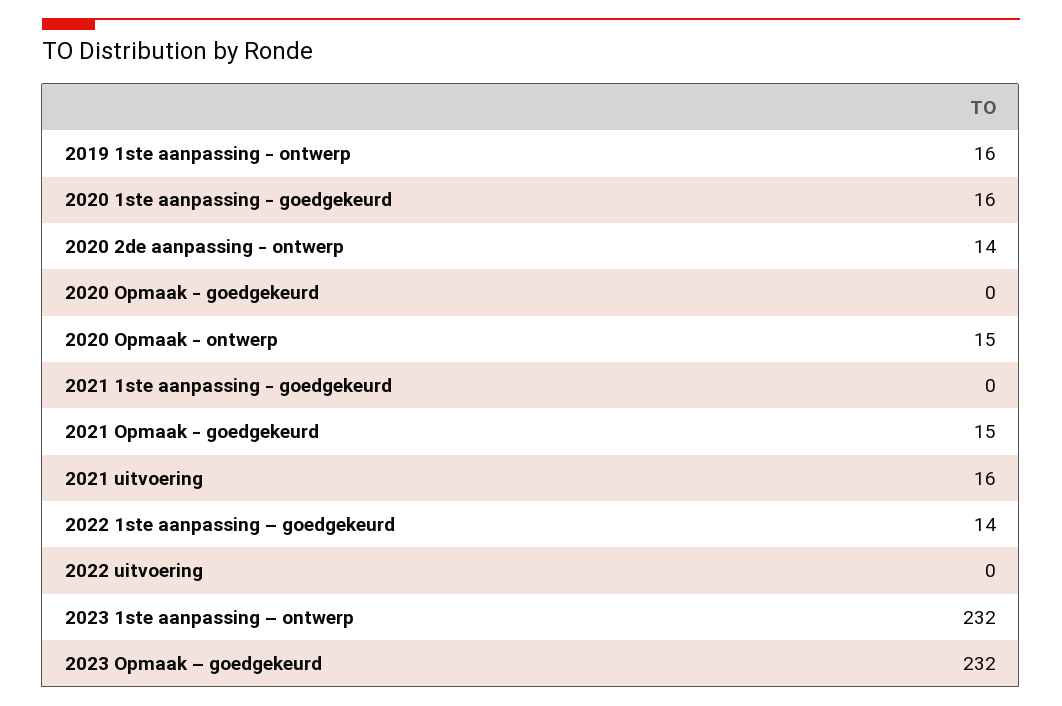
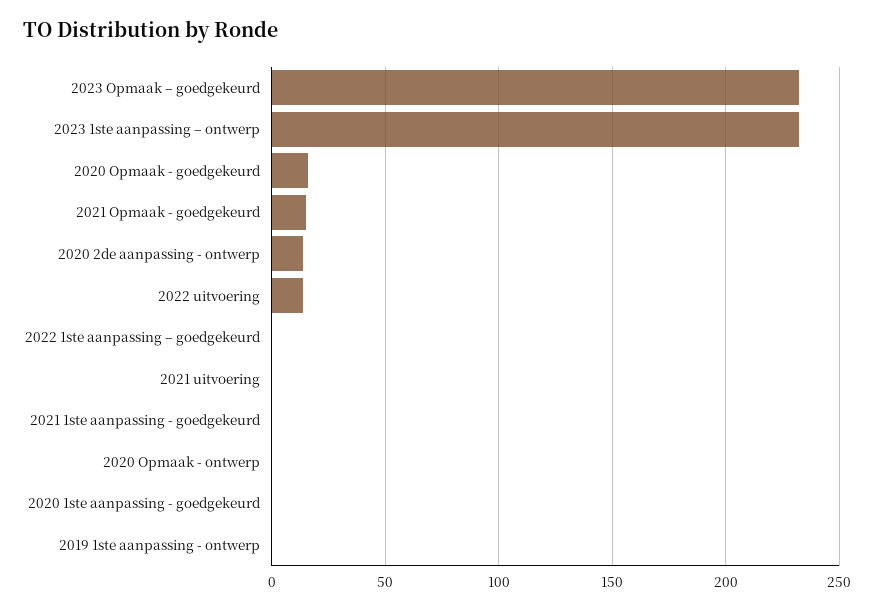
  {
-   "2019 1ste aanpassing - ontwerp": 16,
+   "2019 1ste aanpassing - ontwerp": 0,
-   "2020 1ste aanpassing - goedgekeurd": 16,
+   "2020 1ste aanpassing - goedgekeurd": 0,
    "2020 2de aanpassing - ontwerp": 14,
-   "2020 Opmaak - goedgekeurd": 0,
+   "2020 Opmaak - goedgekeurd": 15,
-   "2020 Opmaak - ontwerp": 15,
+   "2020 Opmaak - ontwerp": 0,
    "2021 1ste aanpassing - goedgekeurd": 0,
    "2021 Opmaak - goedgekeurd": 15,
-   "2021 uitvoering": 16,
+   "2021 uitvoering": 0,
-   "2022 1ste aanpassing – goedgekeurd": 14,
+   "2022 1ste aanpassing – goedgekeurd": 0,
-   "2022 uitvoering": 0,
+   "2022 uitvoering": 15,
    "2023 1ste aanpassing – ontwerp": 232,
    "2023 Opmaak – goedgekeurd": 232
  }

